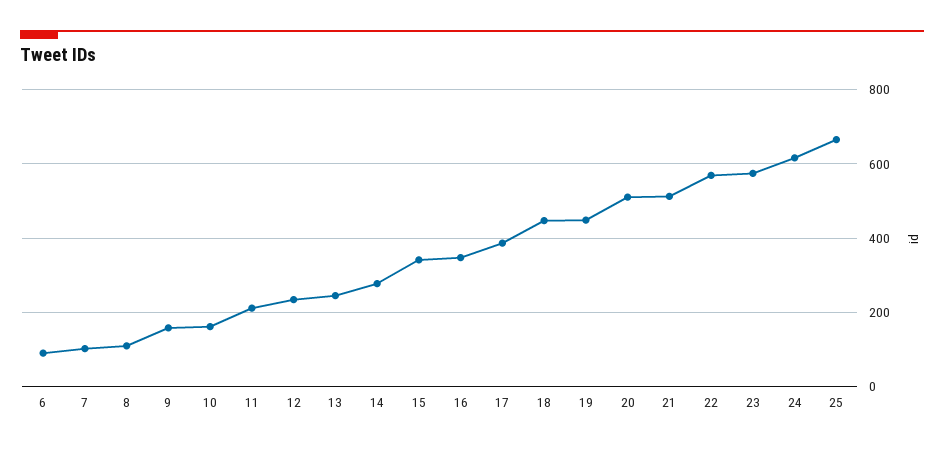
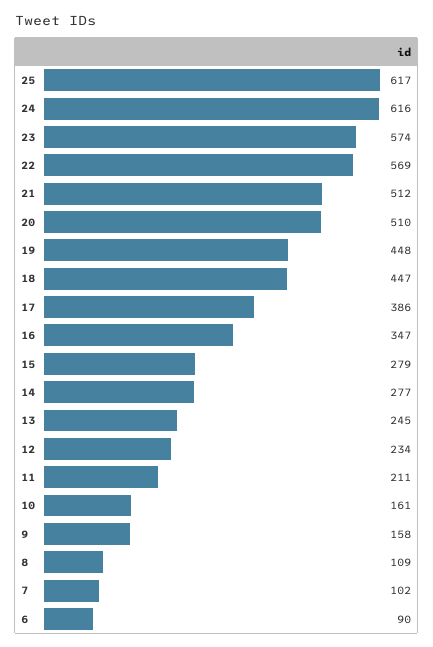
  {
    "6": 90,
    "7": 102,
    "8": 109,
    "9": 158,
    "10": 161,
    "11": 211,
    "12": 234,
    "13": 245,
    "14": 277,
-   "15": 340,
+   "15": 279,
    "16": 347,
    "17": 386,
    "18": 447,
    "19": 448,
    "20": 510,
    "21": 512,
    "22": 569,
    "23": 574,
    "24": 616,
-   "25": 660
+   "25": 617
  }

